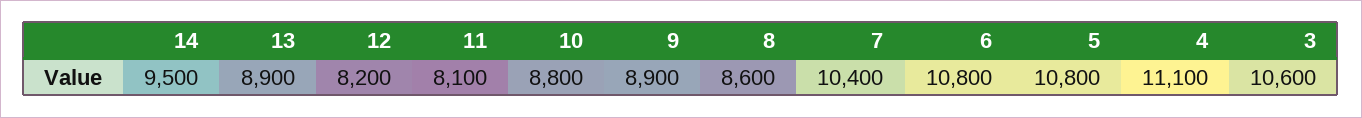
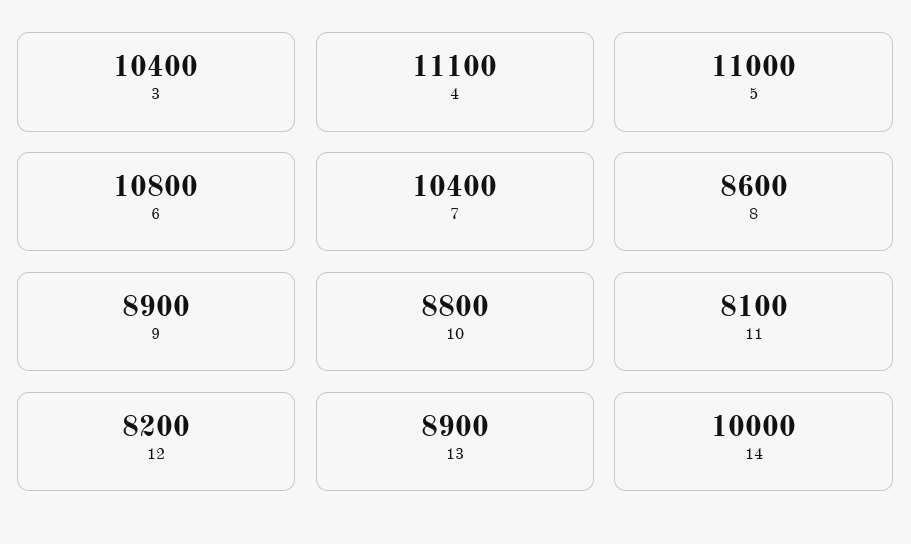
  {
-   "14": 9500,
+   "14": 10000,
    "13": 8900,
    "12": 8200,
    "11": 8100,
    "10": 8800,
    "9": 8900,
    "8": 8600,
    "7": 10400,
    "6": 10800,
-   "5": 10800,
+   "5": 11000,
    "4": 11100,
-   "3": 10600
+   "3": 10400
  }

